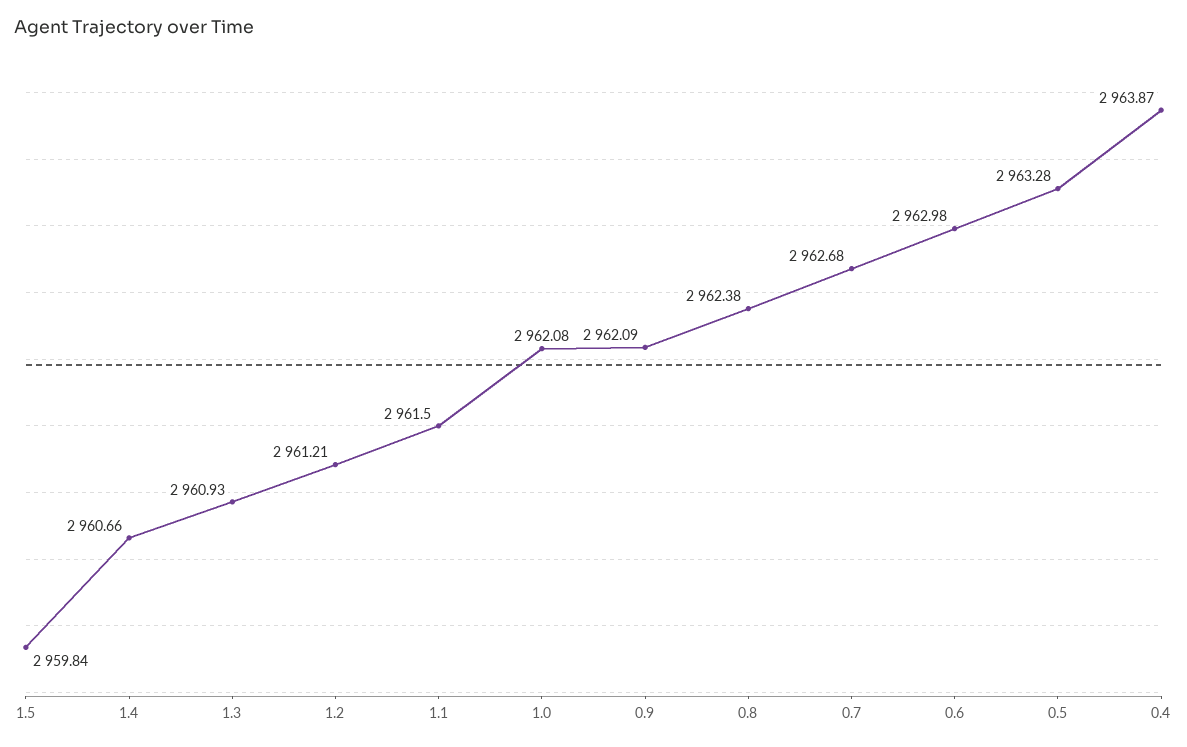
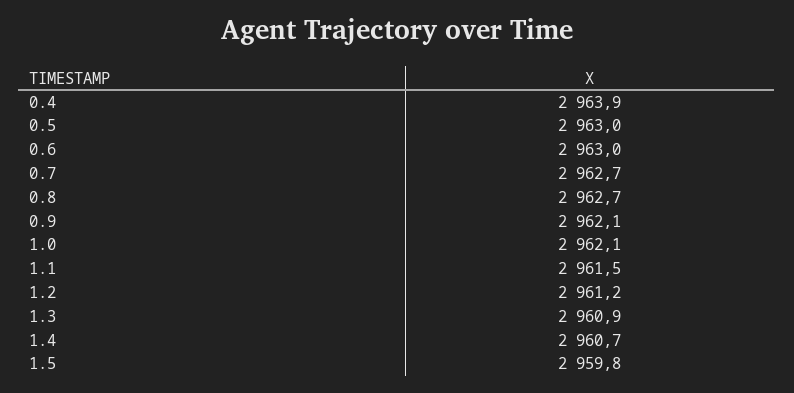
  {
    "1.5": 2959.84,
    "1.4": 2960.66,
    "1.3": 2960.93,
    "1.2": 2961.21,
    "1.1": 2961.5,
    "1.0": 2962.08,
    "0.9": 2962.09,
-   "0.8": 2962.38,
+   "0.8": 2962.7,
    "0.7": 2962.68,
    "0.6": 2962.98,
-   "0.5": 2963.28,
+   "0.5": 2963,
    "0.4": 2963.87
  }

